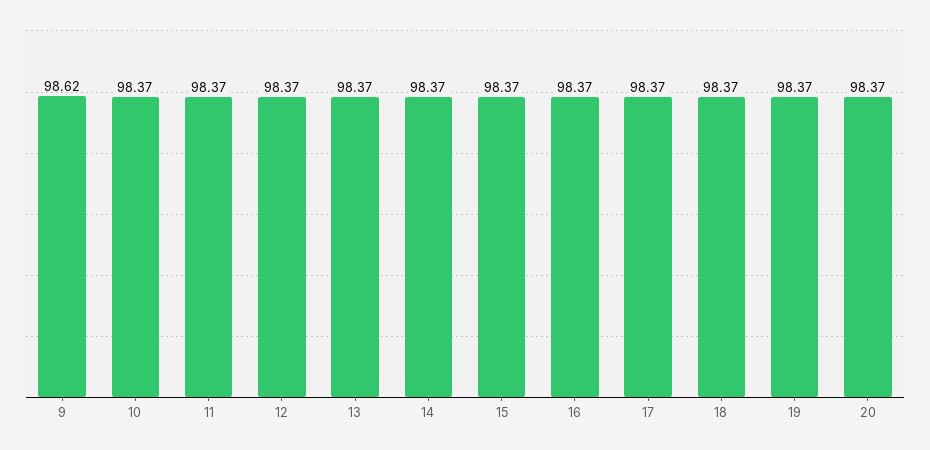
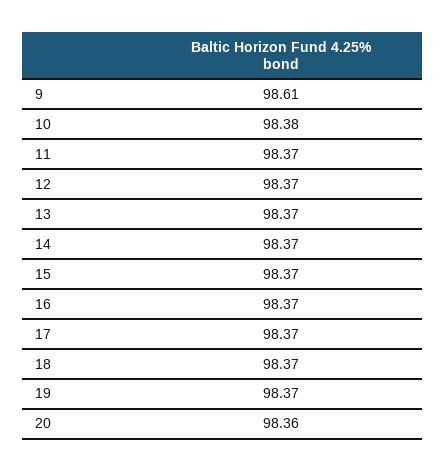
  {
-   "9": 98.62,
+   "9": 98.61,
-   "10": 98.37,
+   "10": 98.38,
    "11": 98.37,
    "12": 98.37,
    "13": 98.37,
    "14": 98.37,
    "15": 98.37,
    "16": 98.37,
    "17": 98.37,
    "18": 98.37,
    "19": 98.37,
-   "20": 98.37
+   "20": 98.36
  }

